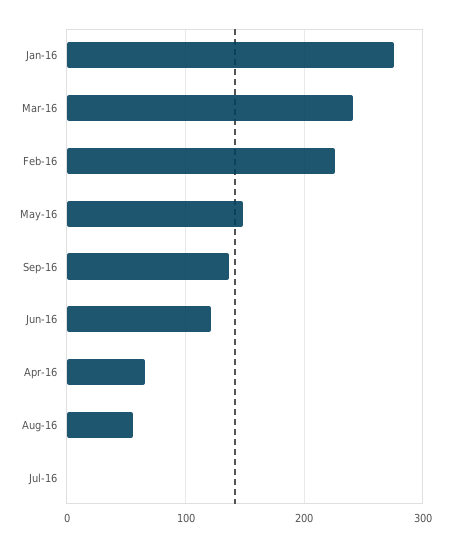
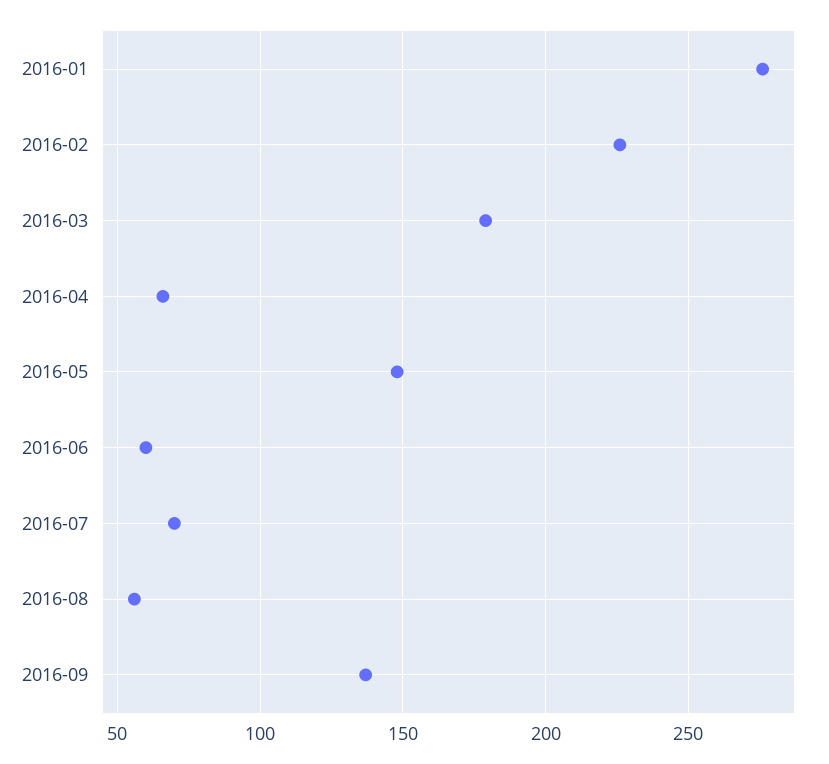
  {
    "Jan-16": 275,
-   "Mar-16": 240,
+   "Mar-16": 180,
    "Feb-16": 225,
    "May-16": 150,
    "Sep-16": 135,
-   "Jun-16": 120,
+   "Jun-16": 60,
    "Apr-16": 65,
    "Aug-16": 55,
-   "Jul-16": 0
+   "Jul-16": 70
  }

